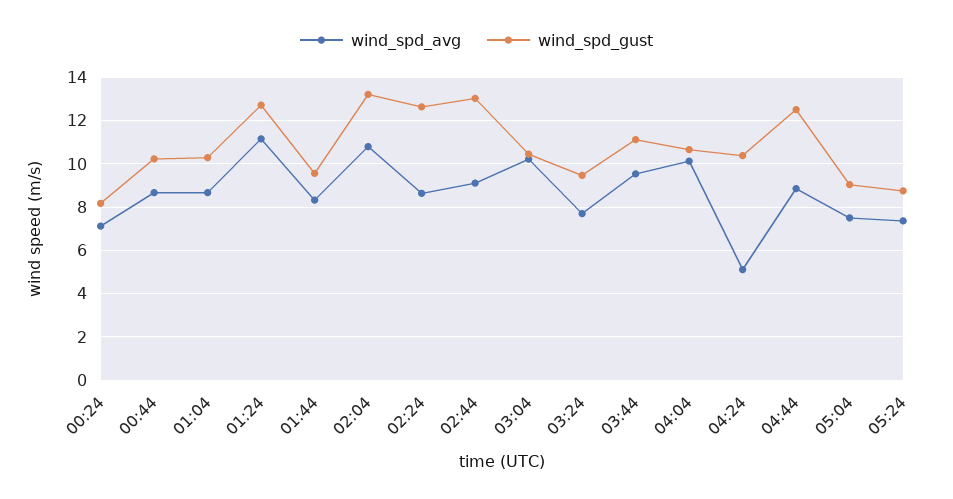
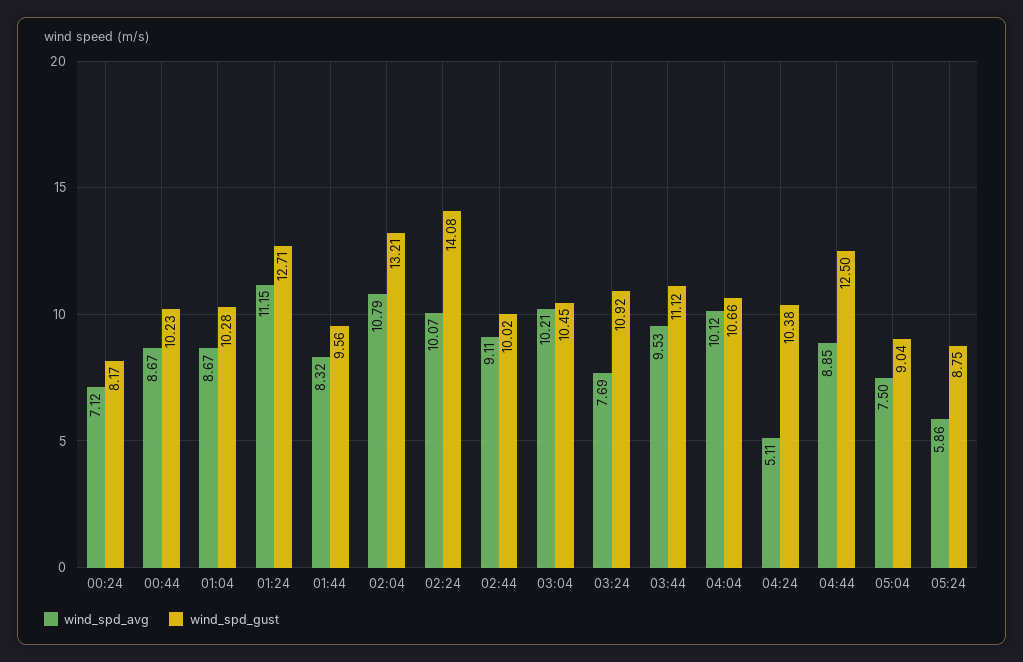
  {
    "wind_spd_avg": {
      "00:24": 7.12,
      "00:44": 8.67,
      "01:04": 8.67,
      "01:24": 11.15,
      "01:44": 8.32,
      "02:04": 10.79,
-     "02:24": 8.5,
+     "02:24": 10.07,
      "02:44": 9.11,
      "03:04": 10.21,
      "03:24": 7.69,
      "03:44": 9.53,
      "04:04": 10.12,
      "04:24": 5.11,
      "04:44": 8.85,
      "05:04": 7.5,
-     "05:24": 7.5
+     "05:24": 5.86
    },
    "wind_spd_gust": {
      "00:24": 8.17,
      "00:44": 10.23,
      "01:04": 10.28,
      "01:24": 12.71,
      "01:44": 9.56,
      "02:04": 13.21,
-     "02:24": 12.5,
+     "02:24": 14.08,
-     "02:44": 13,
+     "02:44": 10.02,
      "03:04": 10.45,
-     "03:24": 9.5,
+     "03:24": 10.92,
      "03:44": 11.12,
      "04:04": 10.66,
      "04:24": 10.38,
      "04:44": 12.5,
      "05:04": 9.04,
      "05:24": 8.75
    }
  }

